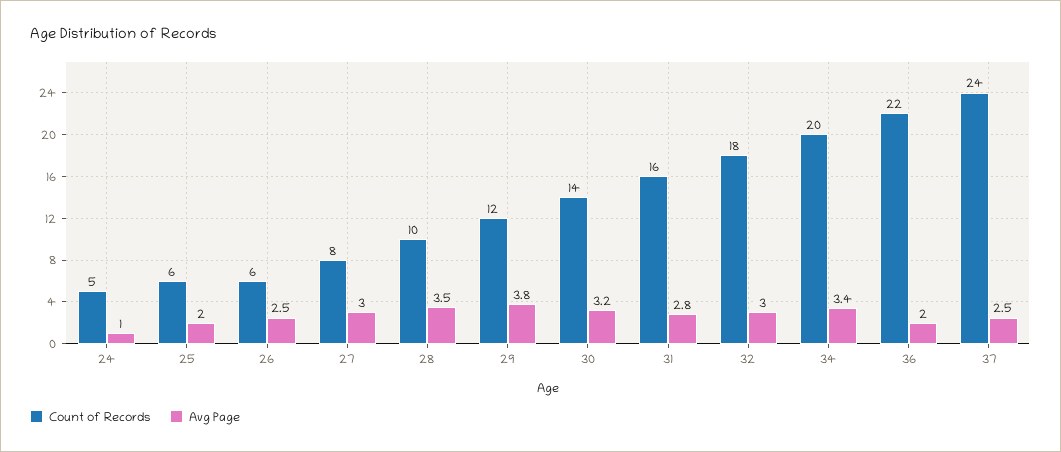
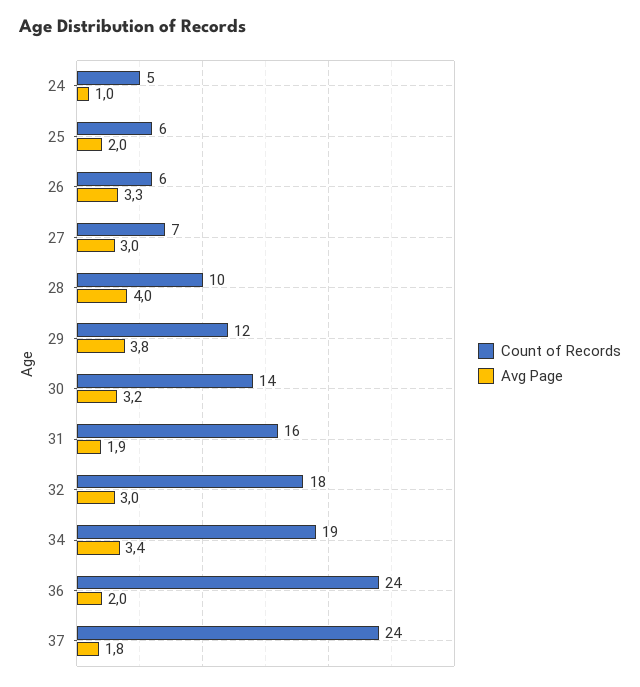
  {
    "Count of Records": {
      "24": 5,
      "25": 6,
      "26": 6,
-     "27": 8,
+     "27": 7,
      "28": 10,
      "29": 12,
      "30": 14,
      "31": 16,
      "32": 18,
-     "34": 20,
+     "34": 19,
-     "36": 22,
+     "36": 24,
      "37": 24
    },
    "Avg Page": {
      "24": 1,
      "25": 2,
-     "26": 2.5,
+     "26": 3.3,
      "27": 3,
-     "28": 3.5,
+     "28": 4,
      "29": 3.8,
      "30": 3.2,
-     "31": 2.8,
+     "31": 1.9,
      "32": 3,
      "34": 3.4,
      "36": 2,
-     "37": 2.5
+     "37": 1.8
    }
  }

